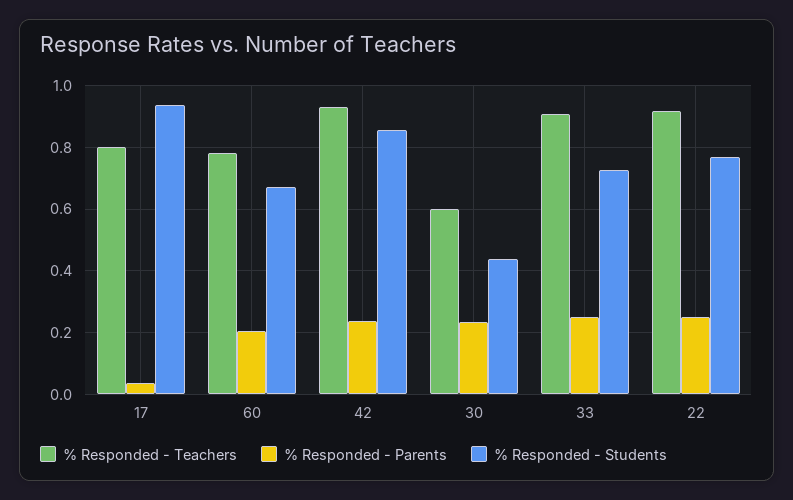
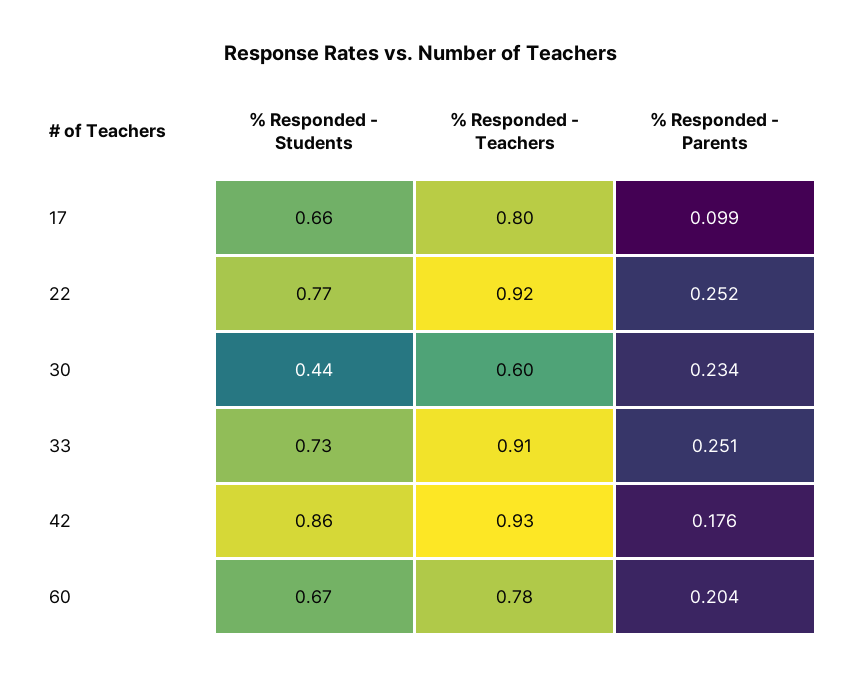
  {
    "% Responded - Teachers": {
      "17": 0.8,
      "60": 0.78,
      "42": 0.93,
      "30": 0.6,
      "33": 0.91,
      "22": 0.92
    },
    "% Responded - Parents": {
-     "17": 0.04,
+     "17": 0.099,
      "60": 0.204,
-     "42": 0.24,
+     "42": 0.176,
      "30": 0.234,
      "33": 0.251,
      "22": 0.252
    },
    "% Responded - Students": {
-     "17": 0.94,
+     "17": 0.66,
      "60": 0.67,
      "42": 0.86,
      "30": 0.44,
      "33": 0.73,
      "22": 0.77
    }
  }

